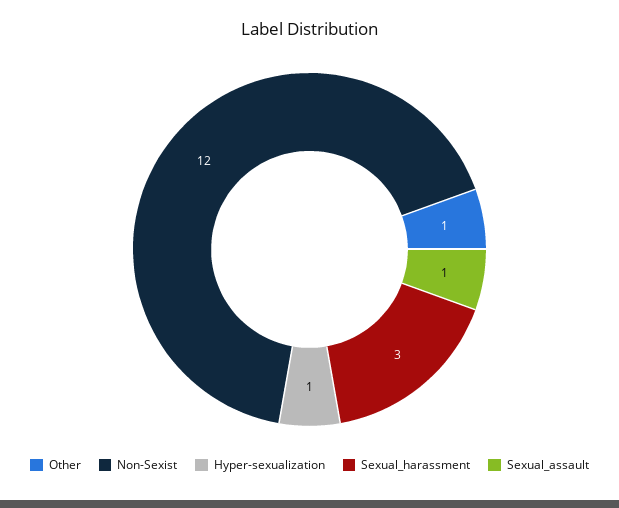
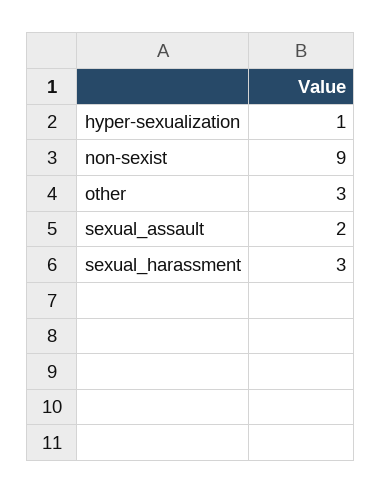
  {
-   "Other": 1,
+   "Other": 3,
-   "Non-Sexist": 12,
+   "Non-Sexist": 9,
    "Hyper-sexualization": 1,
    "Sexual_harassment": 3,
-   "Sexual_assault": 1
+   "Sexual_assault": 2
  }

